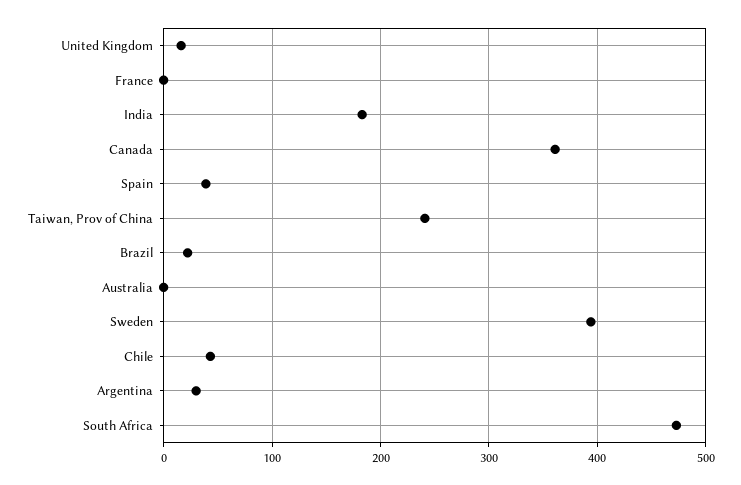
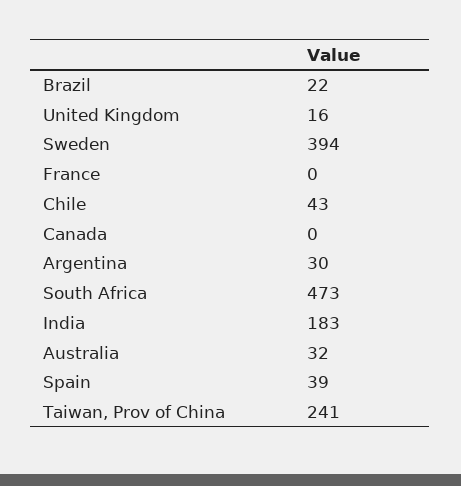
  {
    "United Kingdom": 16,
    "France": 0,
    "India": 183,
-   "Canada": 360,
+   "Canada": 0,
    "Spain": 39,
    "Taiwan, Prov of China": 241,
    "Brazil": 22,
-   "Australia": 0,
+   "Australia": 32,
    "Sweden": 394,
    "Chile": 43,
    "Argentina": 30,
    "South Africa": 473
  }

